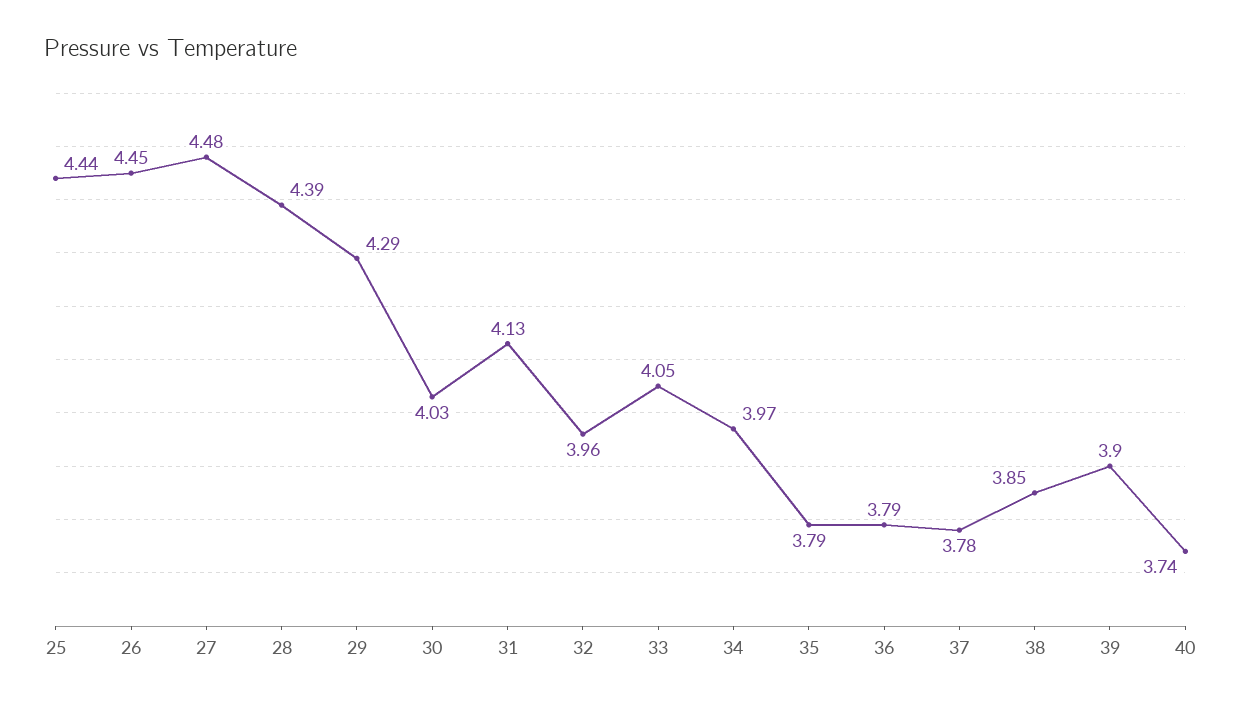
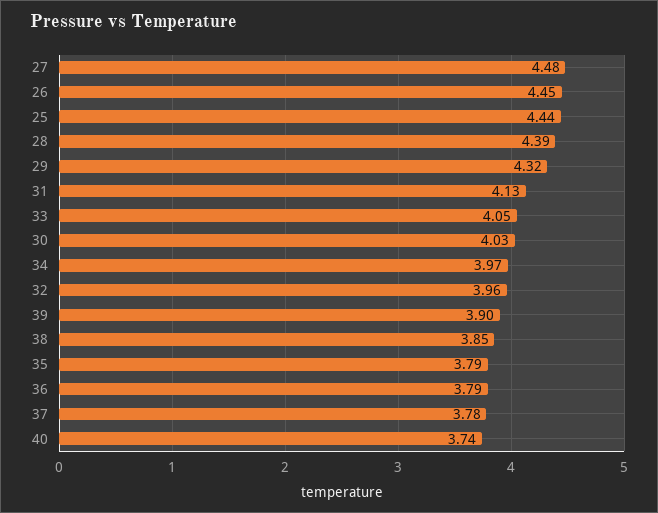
  {
    "25": 4.44,
    "26": 4.45,
    "27": 4.48,
    "28": 4.39,
-   "29": 4.29,
+   "29": 4.32,
    "30": 4.03,
    "31": 4.13,
    "32": 3.96,
    "33": 4.05,
    "34": 3.97,
    "35": 3.79,
    "36": 3.79,
    "37": 3.78,
    "38": 3.85,
    "39": 3.9,
    "40": 3.74
  }

